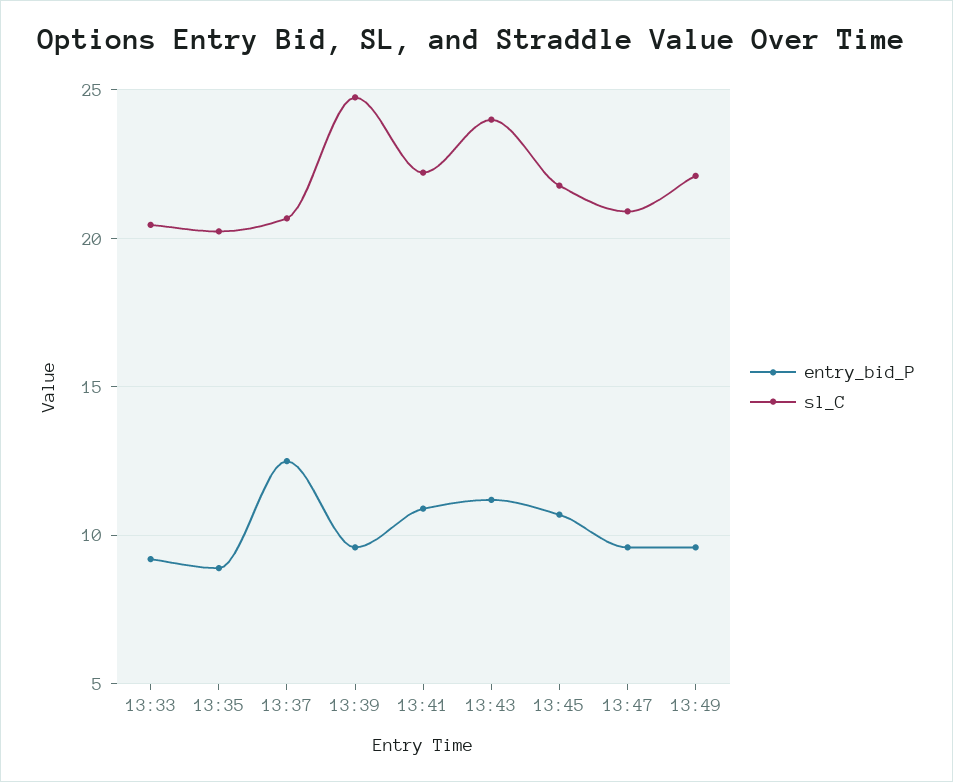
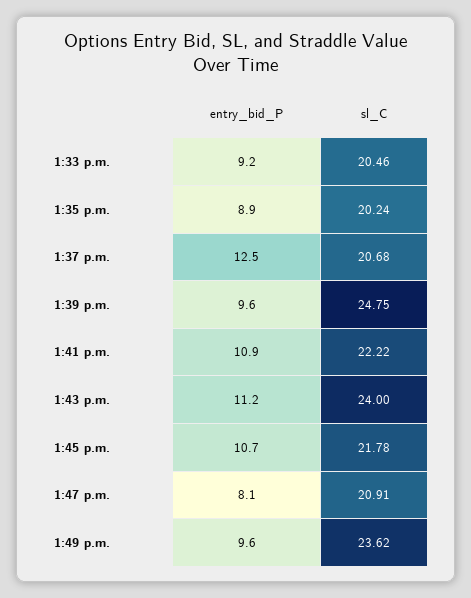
  {
    "entry_bid_P": {
      "13:33": 9.2,
      "13:35": 8.9,
      "13:37": 12.5,
      "13:39": 9.6,
      "13:41": 10.9,
      "13:43": 11.2,
      "13:45": 10.7,
-     "13:47": 9.5,
+     "13:47": 8.1,
      "13:49": 9.6
    },
    "sl_C": {
      "13:33": 20.46,
      "13:35": 20.24,
      "13:37": 20.68,
      "13:39": 24.75,
      "13:41": 22.22,
      "13:43": 24,
      "13:45": 21.78,
      "13:47": 20.91,
-     "13:49": 22
+     "13:49": 23.62
    }
  }

